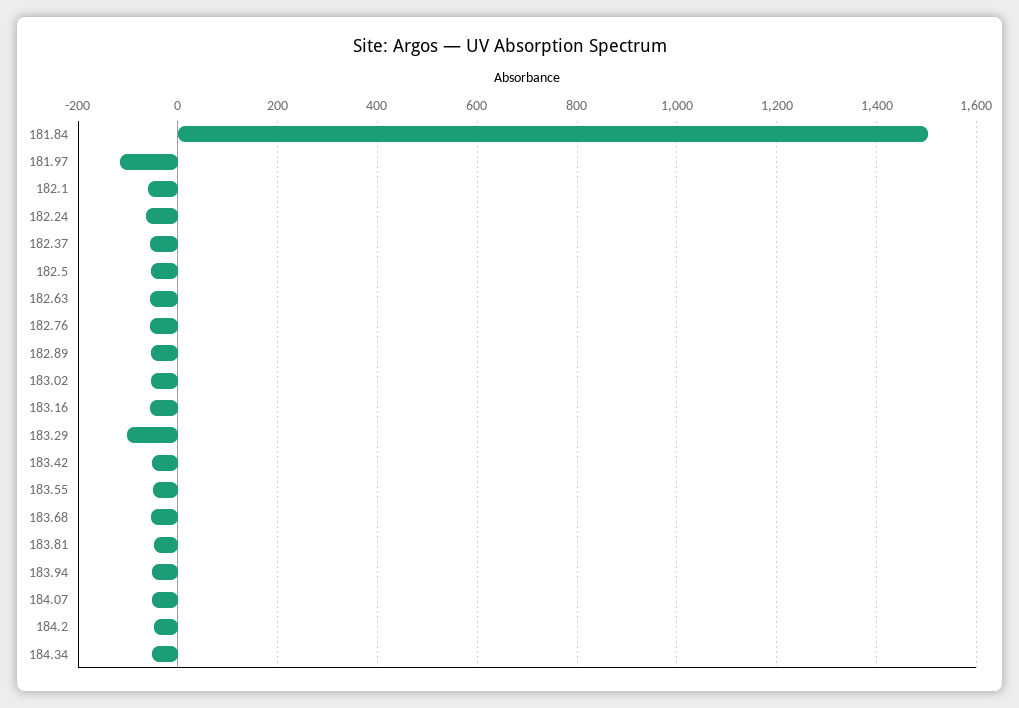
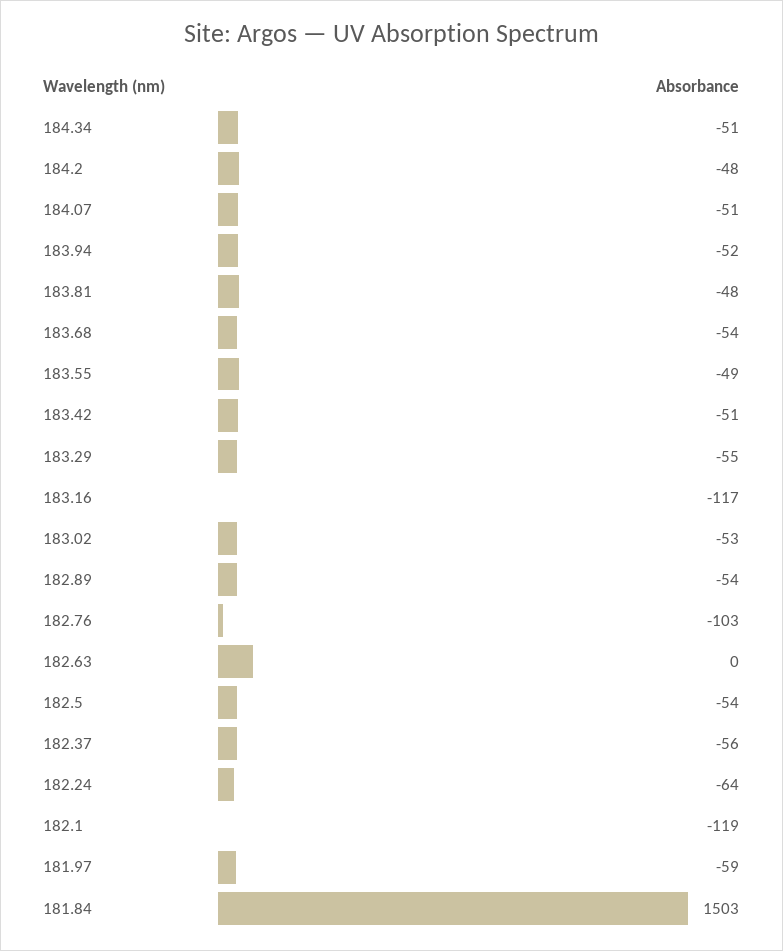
  {
    "181.84": 1503,
-   "181.97": -120,
+   "181.97": -59,
-   "182.1": -60,
+   "182.1": -119,
    "182.24": -64,
    "182.37": -56,
    "182.5": -54,
-   "182.63": -60,
+   "182.63": 0,
-   "182.76": -60,
+   "182.76": -103,
    "182.89": -54,
    "183.02": -53,
-   "183.16": -60,
+   "183.16": -117,
-   "183.29": -100,
+   "183.29": -55,
    "183.42": -51,
    "183.55": -49,
    "183.68": -54,
    "183.81": -48,
    "183.94": -52,
    "184.07": -51,
    "184.2": -48,
    "184.34": -51
  }

